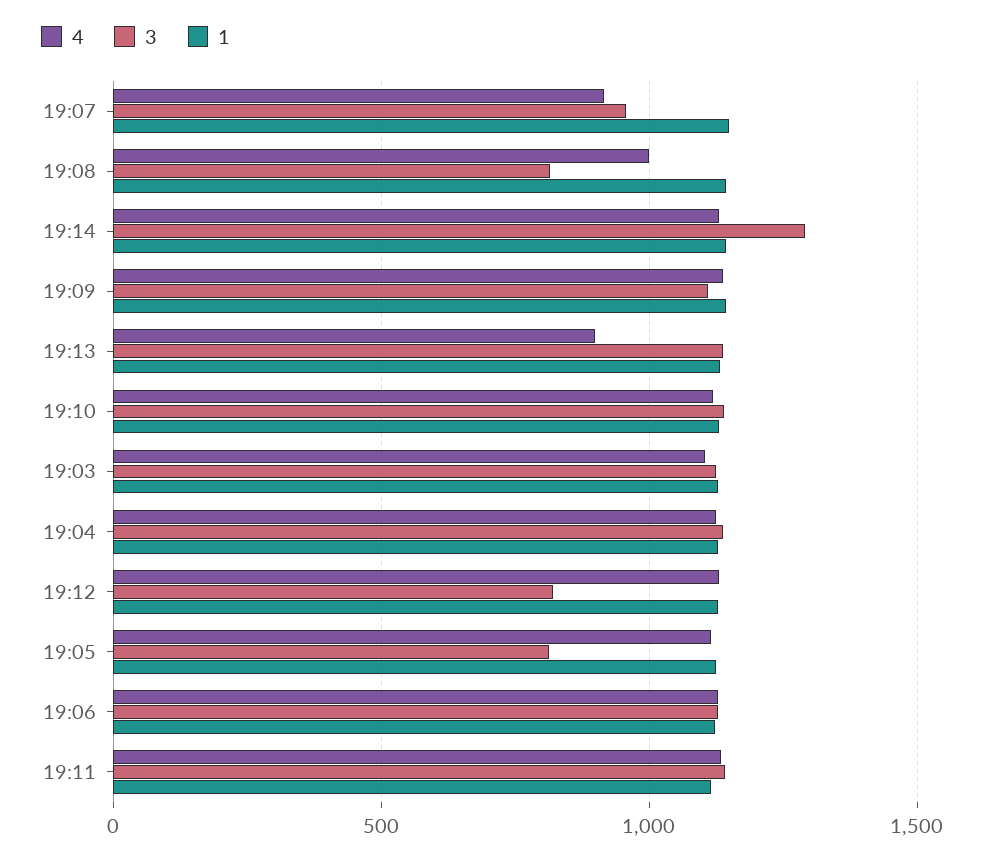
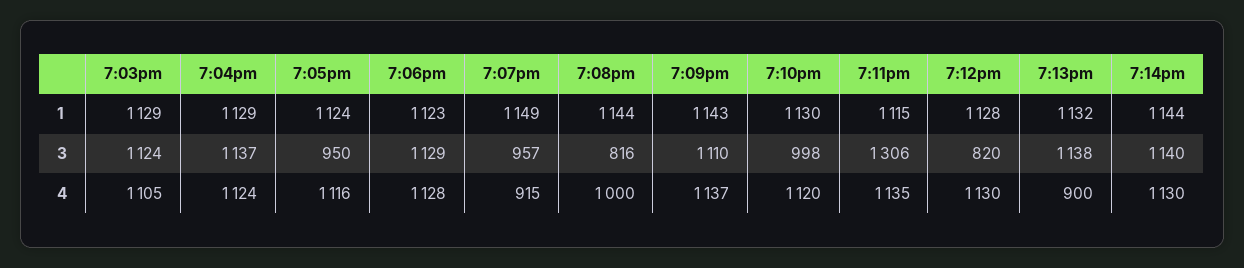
  {
    "4": {
      "19:07": 915,
      "19:08": 1000,
      "19:14": 1130,
      "19:09": 1137,
      "19:13": 900,
      "19:10": 1120,
      "19:03": 1105,
      "19:04": 1124,
      "19:12": 1130,
      "19:05": 1116,
      "19:06": 1128,
      "19:11": 1135
    },
    "3": {
      "19:07": 957,
      "19:08": 816,
-     "19:14": 1300,
+     "19:14": 1140,
      "19:09": 1110,
      "19:13": 1138,
-     "19:10": 1150,
+     "19:10": 998,
      "19:03": 1124,
      "19:04": 1137,
      "19:12": 820,
-     "19:05": 800,
+     "19:05": 950,
      "19:06": 1129,
-     "19:11": 1150
+     "19:11": 1306
    },
    "1": {
      "19:07": 1149,
      "19:08": 1144,
      "19:14": 1144,
      "19:09": 1143,
      "19:13": 1132,
      "19:10": 1130,
      "19:03": 1129,
      "19:04": 1129,
      "19:12": 1128,
      "19:05": 1124,
      "19:06": 1123,
      "19:11": 1115
    }
  }

